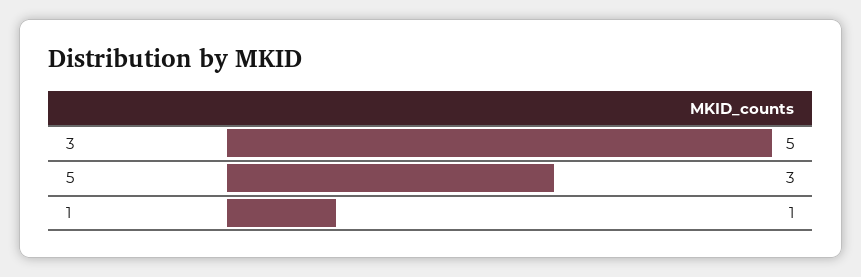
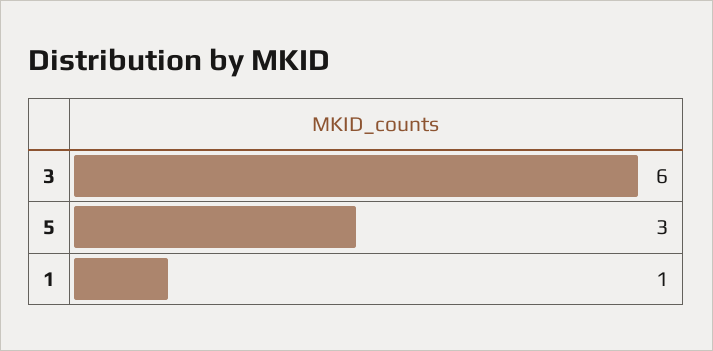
  {
-   "3": 5,
+   "3": 6,
    "5": 3,
    "1": 1
  }

